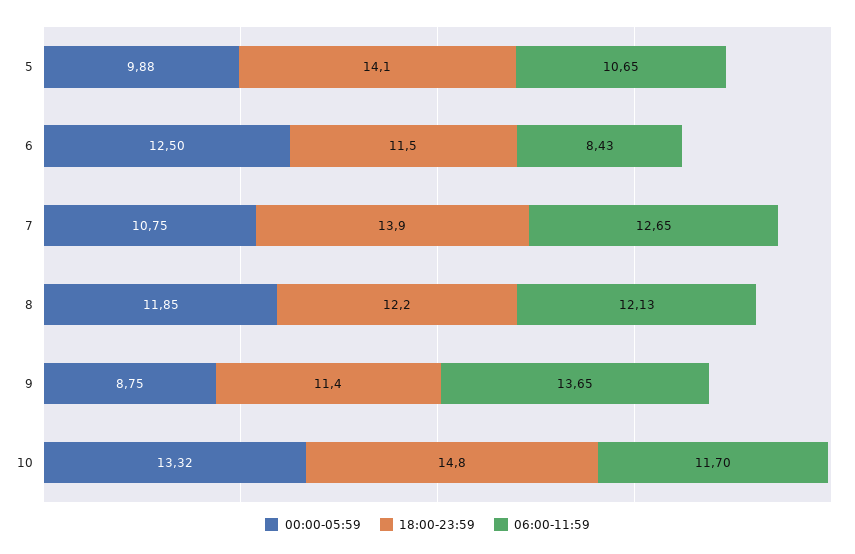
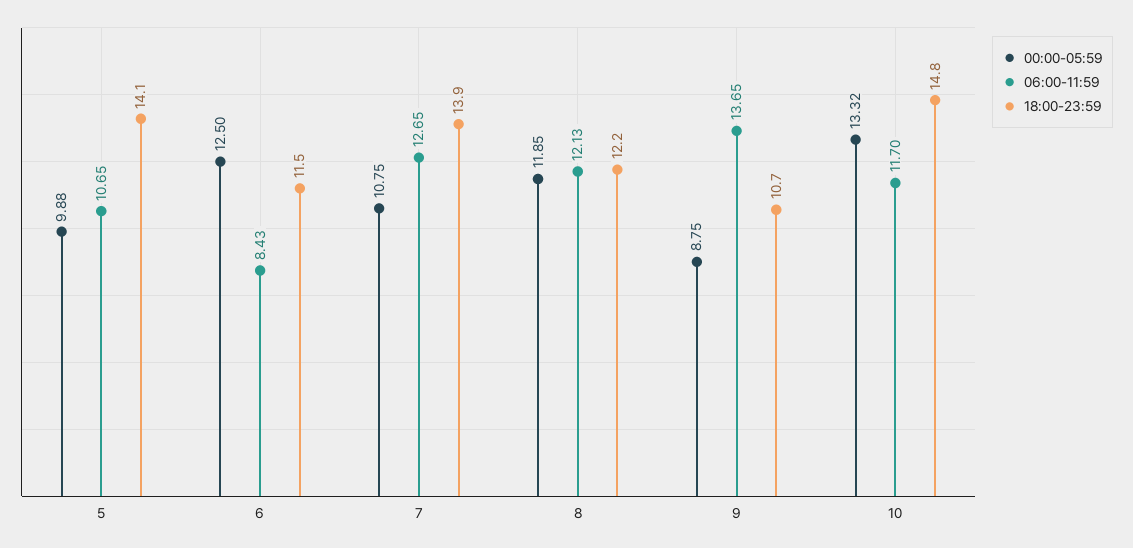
  {
    "00:00-05:59": {
      "5": 9.88,
      "6": 12.5,
      "7": 10.75,
      "8": 11.85,
      "9": 8.75,
      "10": 13.32
    },
    "18:00-23:59": {
      "5": 14.1,
      "6": 11.5,
      "7": 13.9,
      "8": 12.2,
-     "9": 11.4,
+     "9": 10.7,
      "10": 14.8
    },
    "06:00-11:59": {
      "5": 10.65,
      "6": 8.43,
      "7": 12.65,
      "8": 12.13,
      "9": 13.65,
      "10": 11.7
    }
  }

